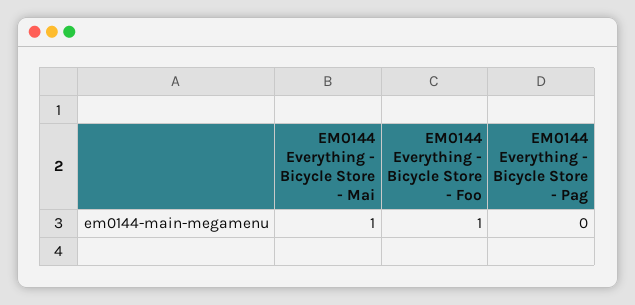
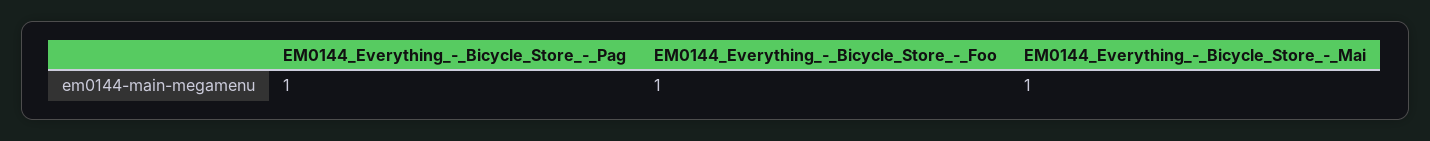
  {
    "EM0144 Everything - Bicycle Store - Mai": 1,
    "EM0144 Everything - Bicycle Store - Foo": 1,
-   "EM0144 Everything - Bicycle Store - Pag": 0
+   "EM0144 Everything - Bicycle Store - Pag": 1
  }

